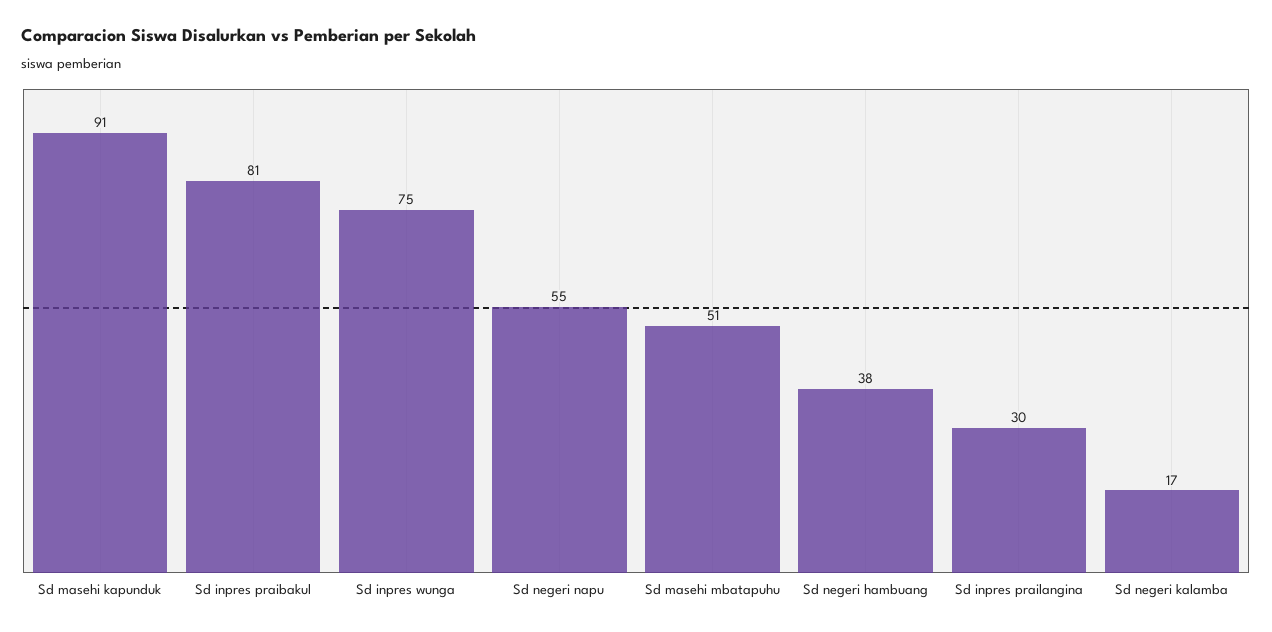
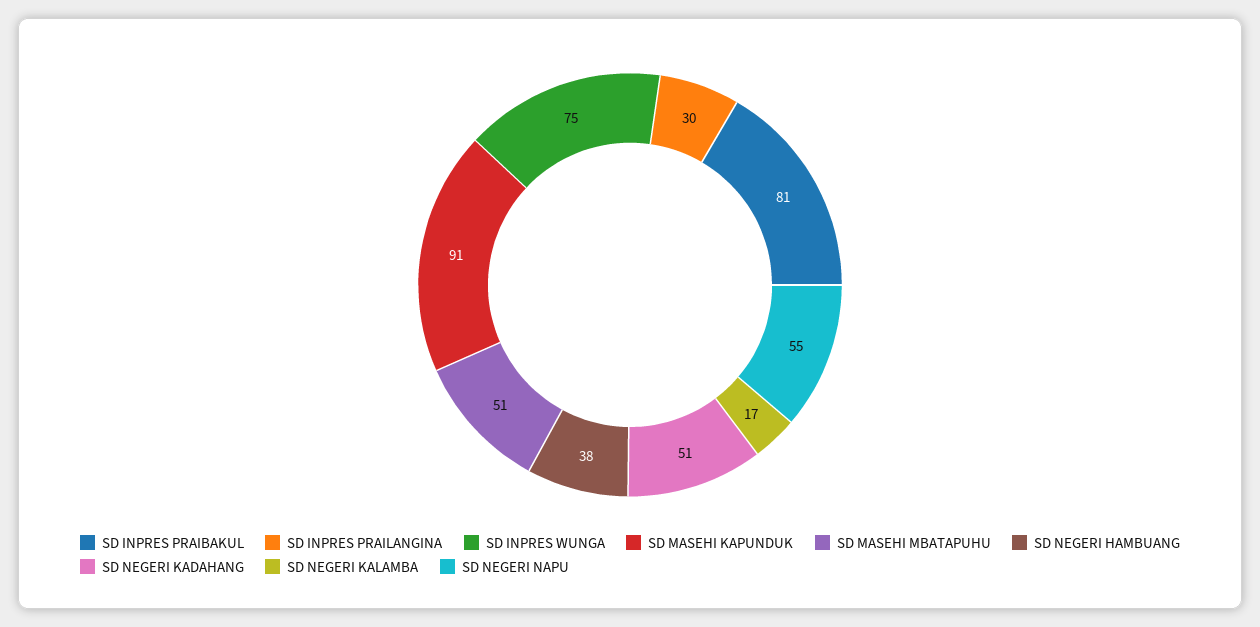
  {
    "Sd masehi kapunduk": 91,
    "Sd inpres praibakul": 81,
    "Sd inpres wunga": 75,
    "Sd negeri napu": 55,
    "Sd masehi mbatapuhu": 51,
    "Sd negeri hambuang": 38,
    "Sd inpres prailangina": 30,
-   "Sd negeri kalamba": 17
+   "Sd negeri kalamba": 17,
+   "SD NEGERI KADAHANG": 51
  }

